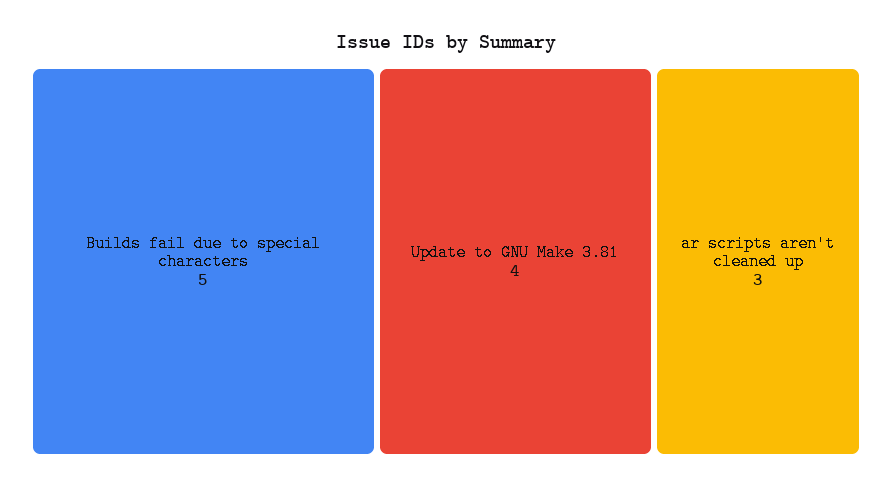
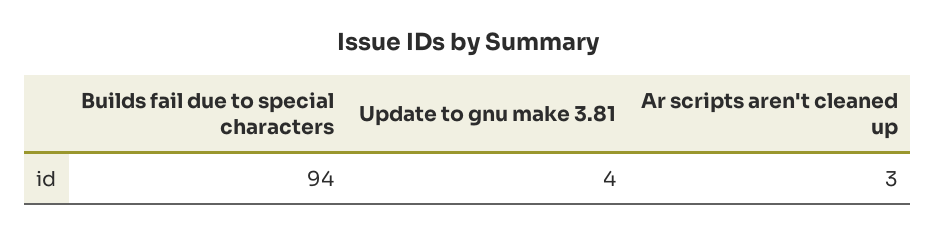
  {
-   "Builds fail due to special characters": 5,
+   "Builds fail due to special characters": 94,
    "Update to GNU Make 3.81": 4,
    "ar scripts aren't cleaned up": 3
  }

